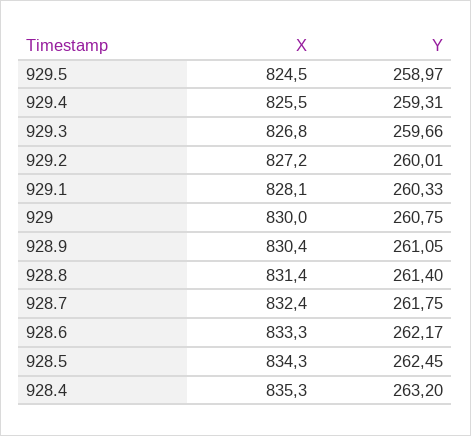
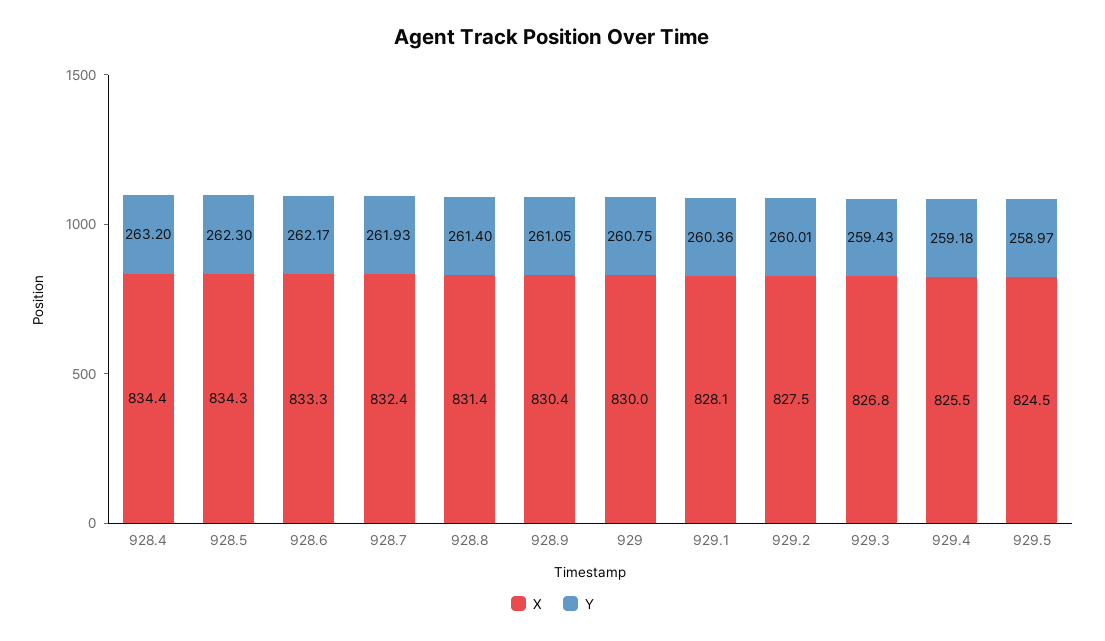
  {
    "X": {
      "929.5": 824.5,
      "929.4": 825.5,
      "929.3": 826.8,
-     "929.2": 827.2,
+     "929.2": 827.5,
      "929.1": 828.1,
      "929": 830,
      "928.9": 830.4,
      "928.8": 831.4,
      "928.7": 832.4,
      "928.6": 833.3,
      "928.5": 834.3,
-     "928.4": 835.3
+     "928.4": 834.4
    },
    "Y": {
      "929.5": 258.97,
-     "929.4": 259.31,
+     "929.4": 259.18,
-     "929.3": 259.66,
+     "929.3": 259.43,
      "929.2": 260.01,
-     "929.1": 260.33,
+     "929.1": 260.36,
      "929": 260.75,
      "928.9": 261.05,
      "928.8": 261.4,
-     "928.7": 261.75,
+     "928.7": 261.93,
      "928.6": 262.17,
-     "928.5": 262.45,
+     "928.5": 262.3,
      "928.4": 263.2
    }
  }

